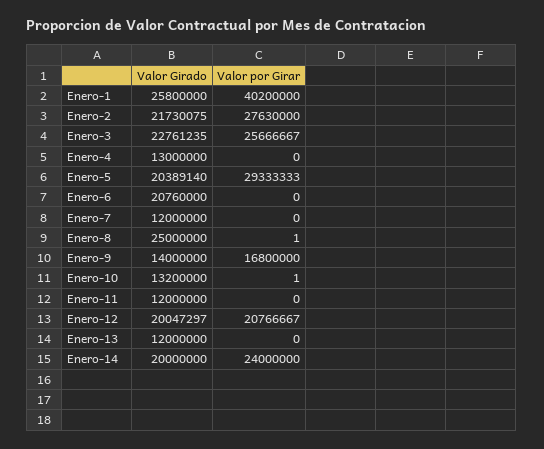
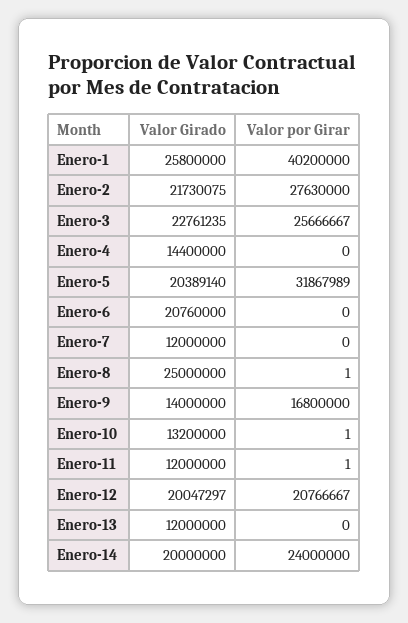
  {
    "Valor Girado": {
      "Enero-1": 25800000,
      "Enero-2": 21730075,
      "Enero-3": 22761235,
-     "Enero-4": 13000000,
+     "Enero-4": 14400000,
      "Enero-5": 20389140,
      "Enero-6": 20760000,
      "Enero-7": 12000000,
      "Enero-8": 25000000,
      "Enero-9": 14000000,
      "Enero-10": 13200000,
      "Enero-11": 12000000,
      "Enero-12": 20047297,
      "Enero-13": 12000000,
      "Enero-14": 20000000
    },
    "Valor por Girar": {
      "Enero-1": 40200000,
      "Enero-2": 27630000,
      "Enero-3": 25666667,
      "Enero-4": 0,
-     "Enero-5": 29333333,
+     "Enero-5": 31867989,
      "Enero-6": 0,
      "Enero-7": 0,
      "Enero-8": 1,
      "Enero-9": 16800000,
      "Enero-10": 1,
-     "Enero-11": 0,
+     "Enero-11": 1,
      "Enero-12": 20766667,
      "Enero-13": 0,
      "Enero-14": 24000000
    }
  }

